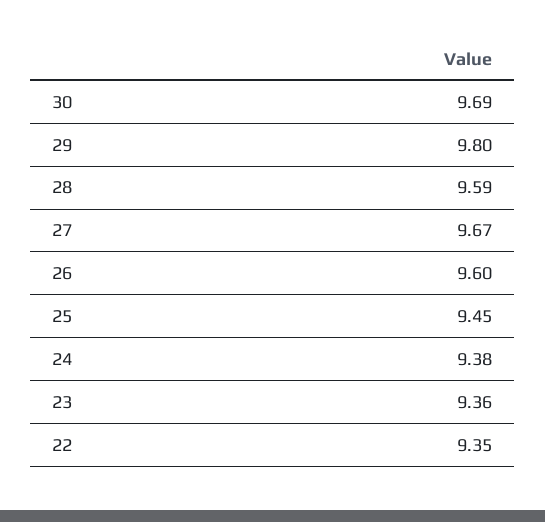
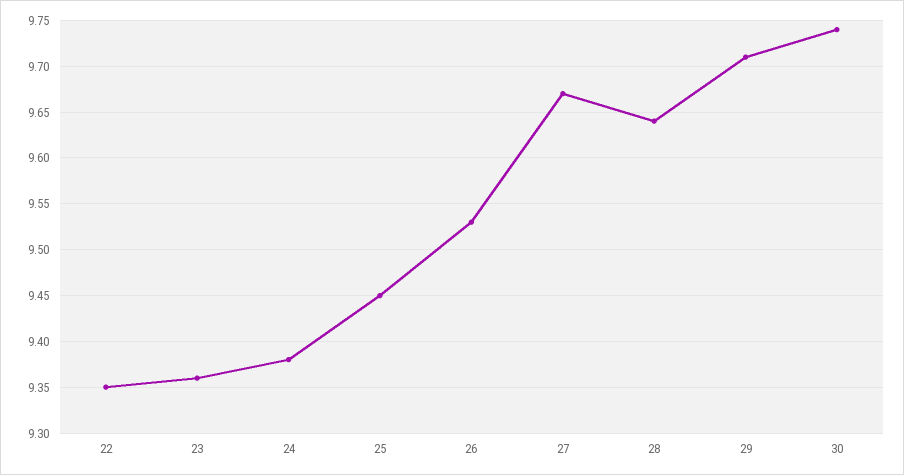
  {
-   "30": 9.69,
+   "30": 9.74,
-   "29": 9.8,
+   "29": 9.71,
-   "28": 9.59,
+   "28": 9.64,
    "27": 9.67,
-   "26": 9.6,
+   "26": 9.53,
    "25": 9.45,
    "24": 9.38,
    "23": 9.36,
    "22": 9.35
  }

